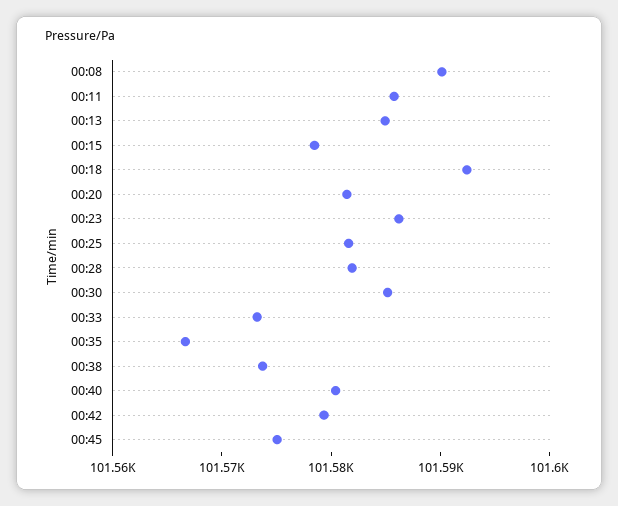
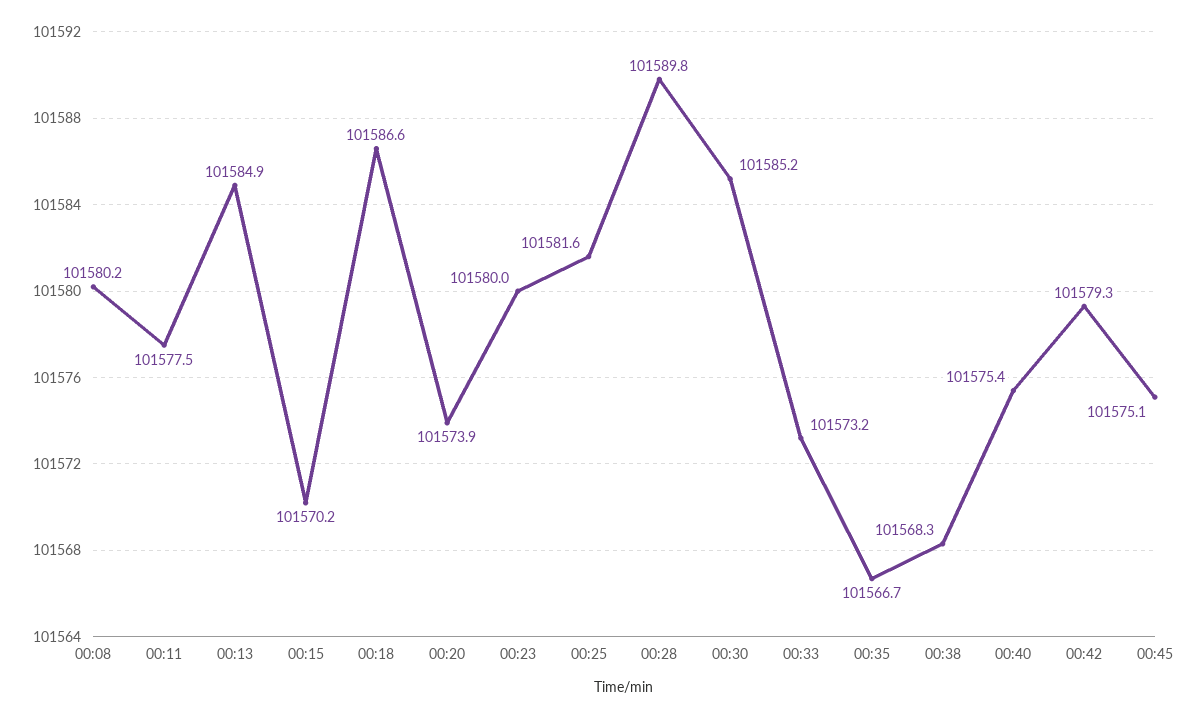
  {
-   "00:08": 101590,
+   "00:08": 101580.2,
-   "00:11": 101586,
+   "00:11": 101577.5,
    "00:13": 101584.9,
-   "00:15": 101578,
+   "00:15": 101570.2,
-   "00:18": 101592,
+   "00:18": 101586.6,
-   "00:20": 101582,
+   "00:20": 101573.9,
-   "00:23": 101586,
+   "00:23": 101580,
    "00:25": 101581.6,
-   "00:28": 101582,
+   "00:28": 101589.8,
    "00:30": 101585.2,
    "00:33": 101573.2,
    "00:35": 101566.7,
-   "00:38": 101574,
+   "00:38": 101568.3,
-   "00:40": 101580,
+   "00:40": 101575.4,
    "00:42": 101579.3,
    "00:45": 101575.1
  }

